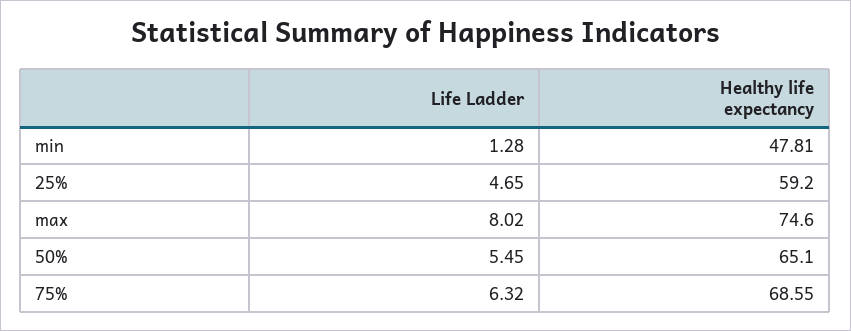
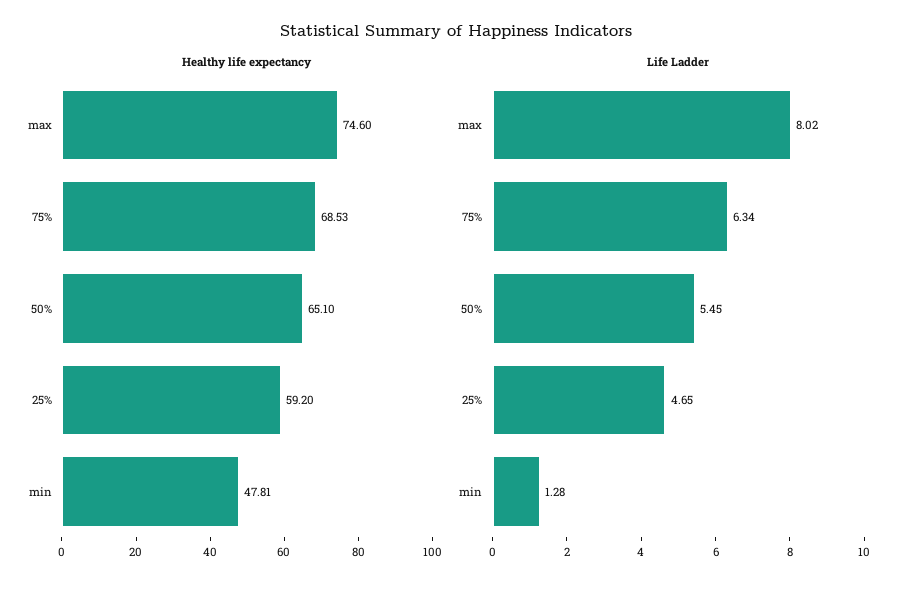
  {
    "Life Ladder": {
      "min": 1.28,
      "25%": 4.65,
      "max": 8.02,
      "50%": 5.45,
-     "75%": 6.32
+     "75%": 6.34
    },
    "Healthy life expectancy": {
      "min": 47.81,
      "25%": 59.2,
      "max": 74.6,
      "50%": 65.1,
-     "75%": 68.55
+     "75%": 68.53
    }
  }

